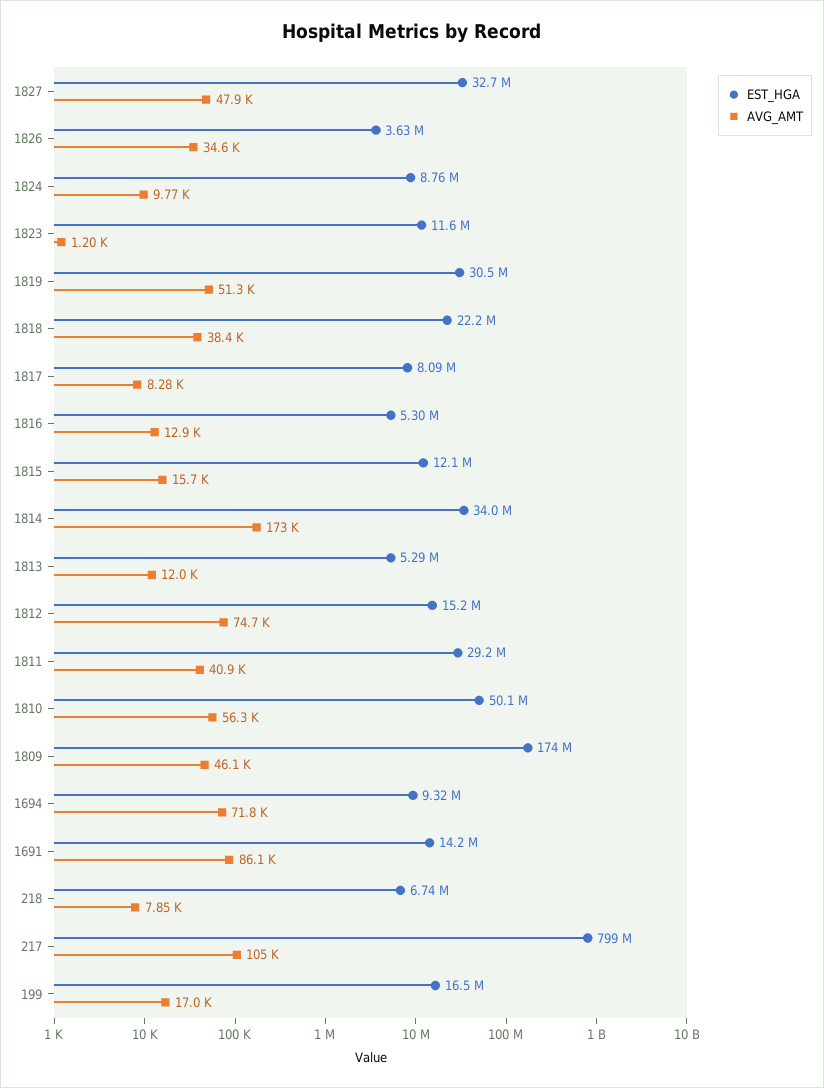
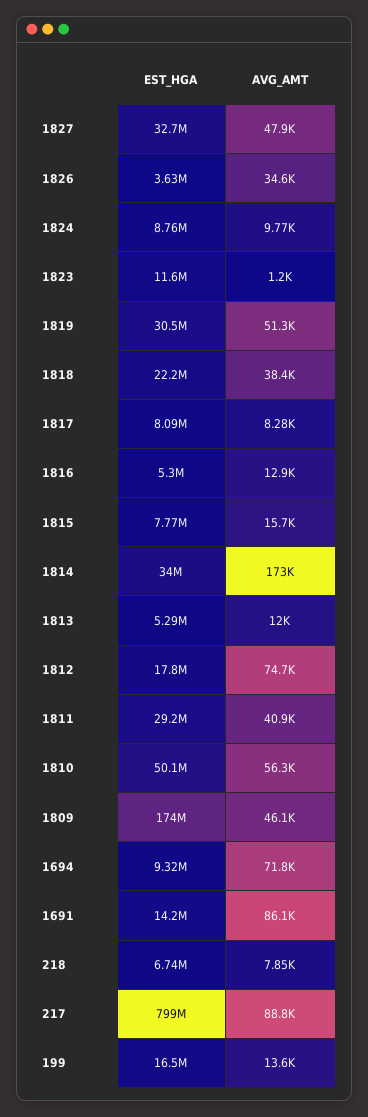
  {
    "EST_HGA": {
      "1827": 32700000,
      "1826": 3630000,
      "1824": 8760000,
      "1823": 11600000,
      "1819": 30500000,
      "1818": 22200000,
      "1817": 8090000,
      "1816": 5300000,
-     "1815": 12100000,
+     "1815": 7770000,
      "1814": 34000000,
      "1813": 5290000,
-     "1812": 15200000,
+     "1812": 17800000,
      "1811": 29200000,
      "1810": 50100000,
      "1809": 174000000,
      "1694": 9320000,
      "1691": 14200000,
      "218": 6740000,
      "217": 799000000,
      "199": 16500000
    },
    "AVG_AMT": {
      "1827": 47900,
      "1826": 34600,
      "1824": 9770,
      "1823": 1200,
      "1819": 51300,
      "1818": 38400,
      "1817": 8280,
      "1816": 12900,
      "1815": 15700,
      "1814": 173000,
      "1813": 12000,
      "1812": 74700,
      "1811": 40900,
      "1810": 56300,
      "1809": 46100,
      "1694": 71800,
      "1691": 86100,
      "218": 7850,
-     "217": 105000,
+     "217": 88800,
-     "199": 17000
+     "199": 13600
    }
  }

